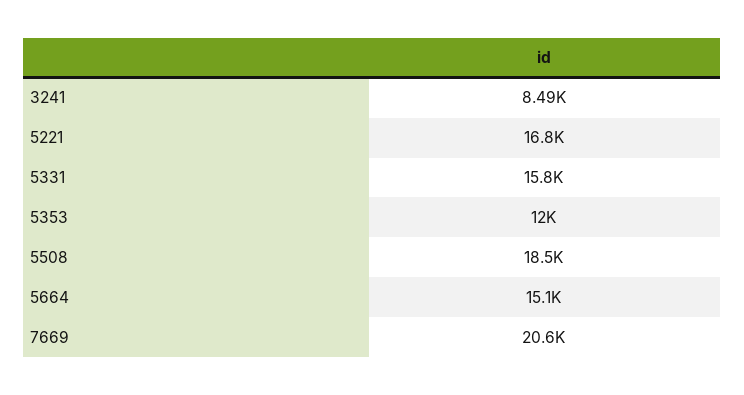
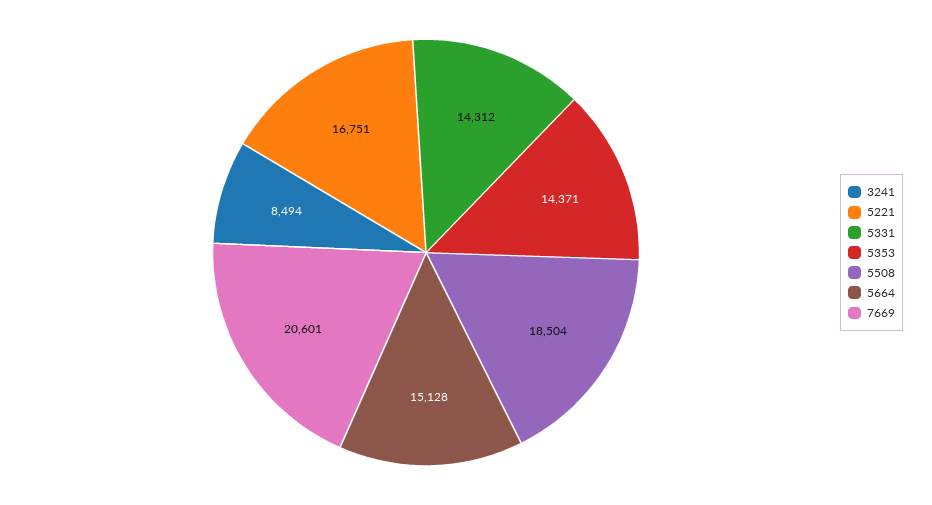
  {
    "3241": 8494,
    "5221": 16751,
-   "5331": 15800,
+   "5331": 14312,
-   "5353": 12000,
+   "5353": 14371,
    "5508": 18504,
    "5664": 15128,
    "7669": 20601
  }

